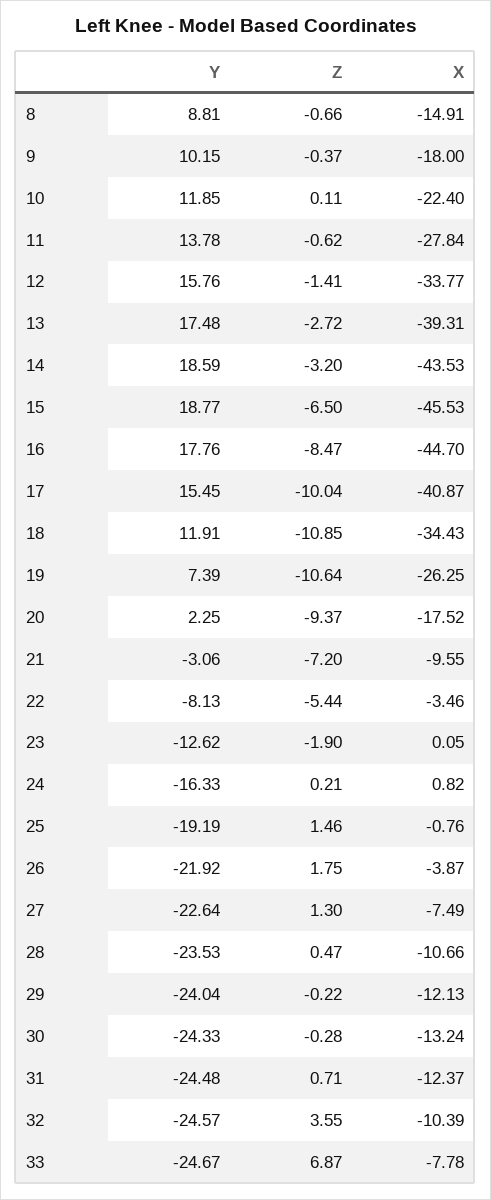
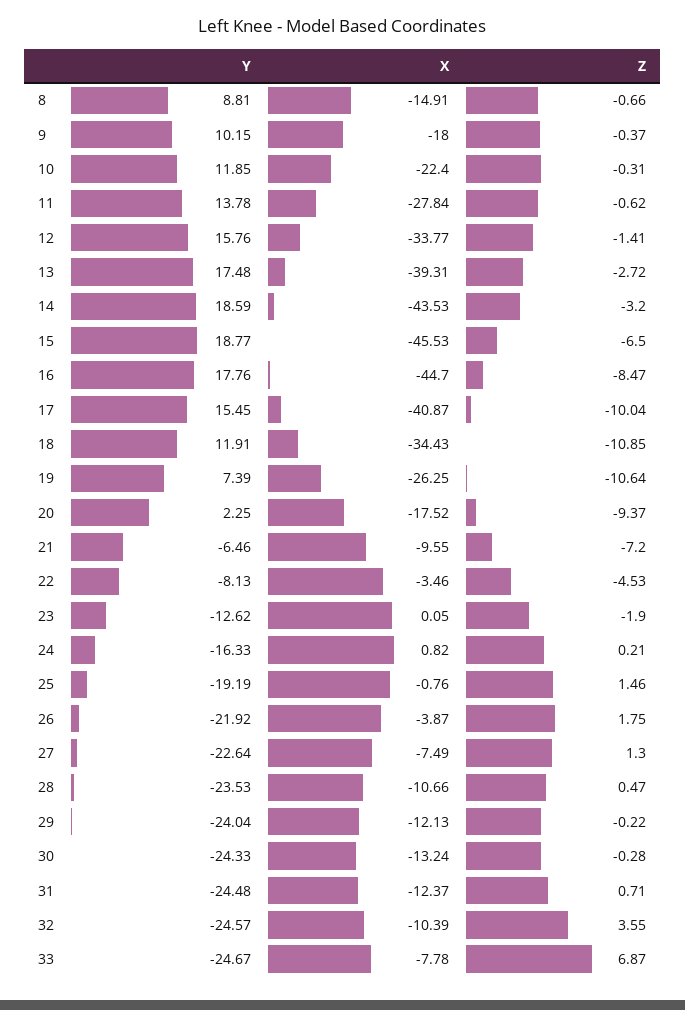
  {
    "Y": {
      "8": 8.81,
      "9": 10.15,
      "10": 11.85,
      "11": 13.78,
      "12": 15.76,
      "13": 17.48,
      "14": 18.59,
      "15": 18.77,
      "16": 17.76,
      "17": 15.45,
      "18": 11.91,
      "19": 7.39,
      "20": 2.25,
-     "21": -3.06,
+     "21": -6.46,
      "22": -8.13,
      "23": -12.62,
      "24": -16.33,
      "25": -19.19,
      "26": -21.92,
      "27": -22.64,
      "28": -23.53,
      "29": -24.04,
      "30": -24.33,
      "31": -24.48,
      "32": -24.57,
      "33": -24.67
    },
    "Z": {
      "8": -0.66,
      "9": -0.37,
-     "10": 0.11,
+     "10": -0.31,
      "11": -0.62,
      "12": -1.41,
      "13": -2.72,
      "14": -3.2,
      "15": -6.5,
      "16": -8.47,
      "17": -10.04,
      "18": -10.85,
      "19": -10.64,
      "20": -9.37,
      "21": -7.2,
-     "22": -5.44,
+     "22": -4.53,
      "23": -1.9,
      "24": 0.21,
      "25": 1.46,
      "26": 1.75,
      "27": 1.3,
      "28": 0.47,
      "29": -0.22,
      "30": -0.28,
      "31": 0.71,
      "32": 3.55,
      "33": 6.87
    },
    "X": {
      "8": -14.91,
      "9": -18,
      "10": -22.4,
      "11": -27.84,
      "12": -33.77,
      "13": -39.31,
      "14": -43.53,
      "15": -45.53,
      "16": -44.7,
      "17": -40.87,
      "18": -34.43,
      "19": -26.25,
      "20": -17.52,
      "21": -9.55,
      "22": -3.46,
      "23": 0.05,
      "24": 0.82,
      "25": -0.76,
      "26": -3.87,
      "27": -7.49,
      "28": -10.66,
      "29": -12.13,
      "30": -13.24,
      "31": -12.37,
      "32": -10.39,
      "33": -7.78
    }
  }

